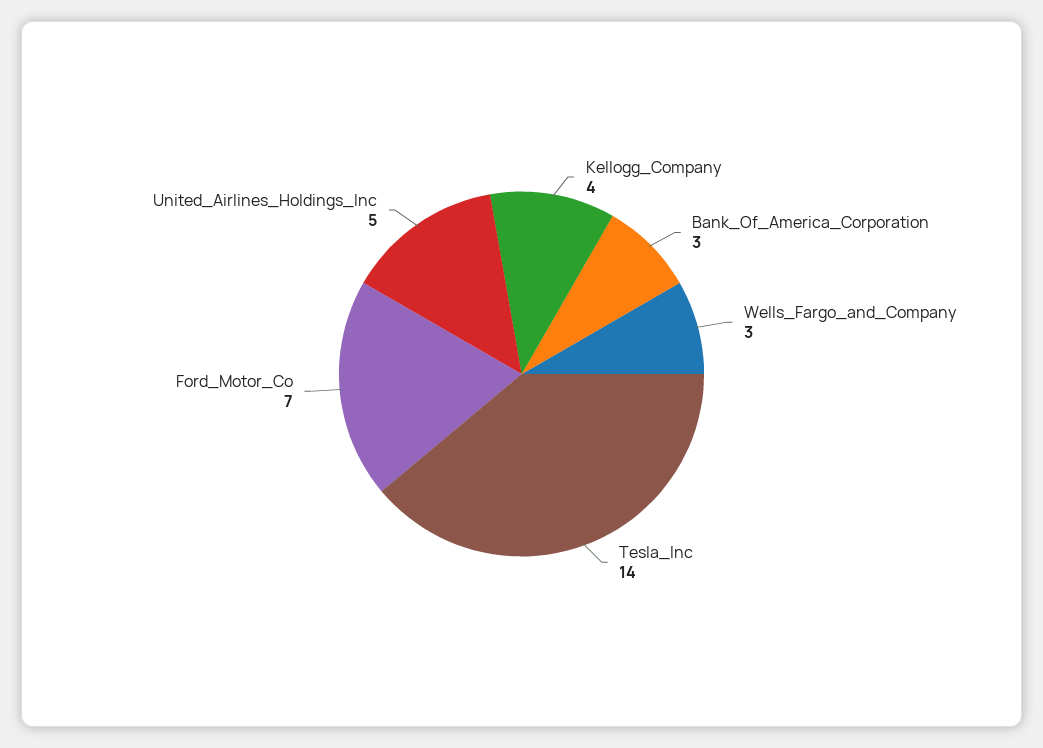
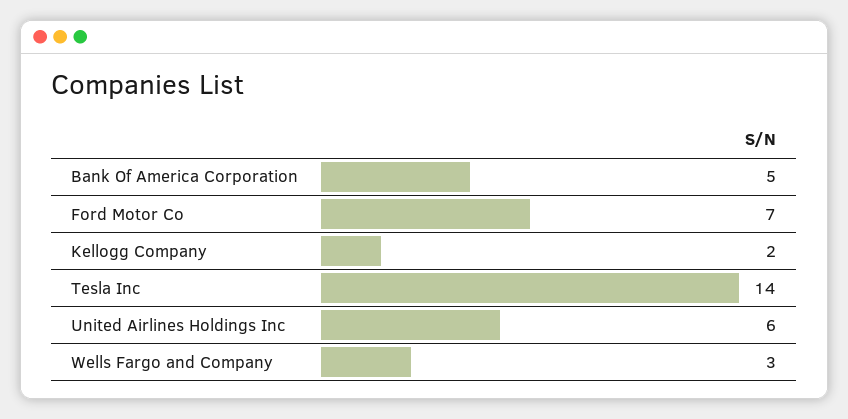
  {
-   "Kellogg_Company": 4,
+   "Kellogg_Company": 2,
-   "Bank_Of_America_Corporation": 3,
+   "Bank_Of_America_Corporation": 5,
    "Wells_Fargo_and_Company": 3,
    "Tesla_Inc": 14,
    "Ford_Motor_Co": 7,
-   "United_Airlines_Holdings_Inc": 5
+   "United_Airlines_Holdings_Inc": 6
  }

